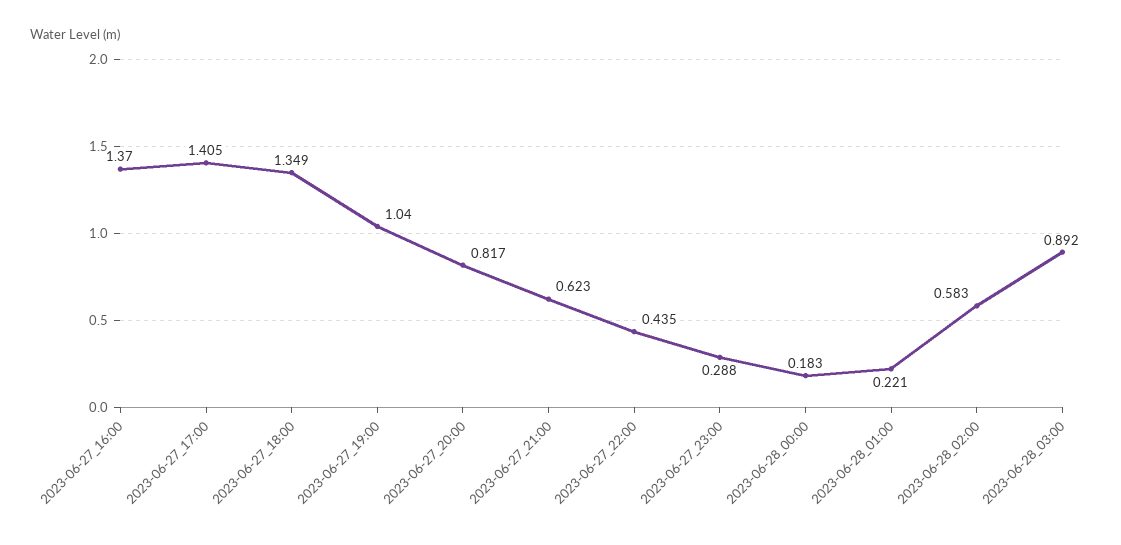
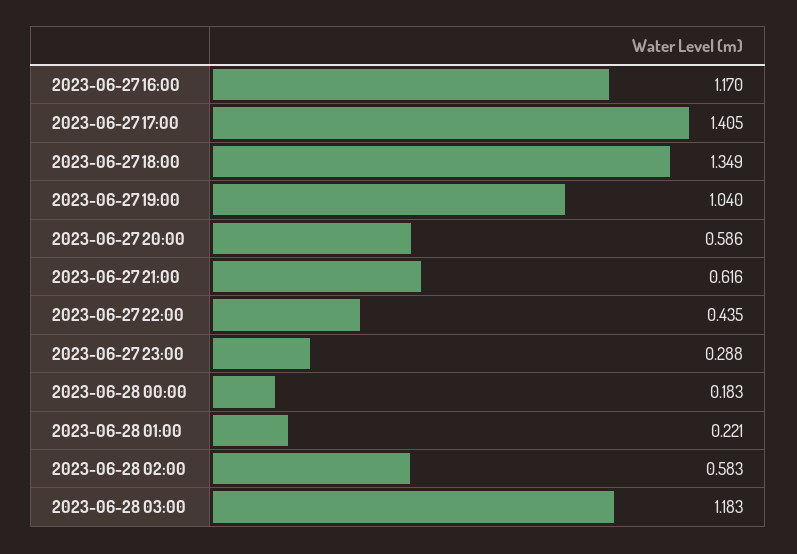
  {
-   "2023-06-27_16:00": 1.37,
+   "2023-06-27_16:00": 1.17,
    "2023-06-27_17:00": 1.405,
    "2023-06-27_18:00": 1.349,
    "2023-06-27_19:00": 1.04,
-   "2023-06-27_20:00": 0.817,
+   "2023-06-27_20:00": 0.586,
-   "2023-06-27_21:00": 0.623,
+   "2023-06-27_21:00": 0.616,
    "2023-06-27_22:00": 0.435,
    "2023-06-27_23:00": 0.288,
    "2023-06-28_00:00": 0.183,
    "2023-06-28_01:00": 0.221,
    "2023-06-28_02:00": 0.583,
-   "2023-06-28_03:00": 0.892
+   "2023-06-28_03:00": 1.183
  }

